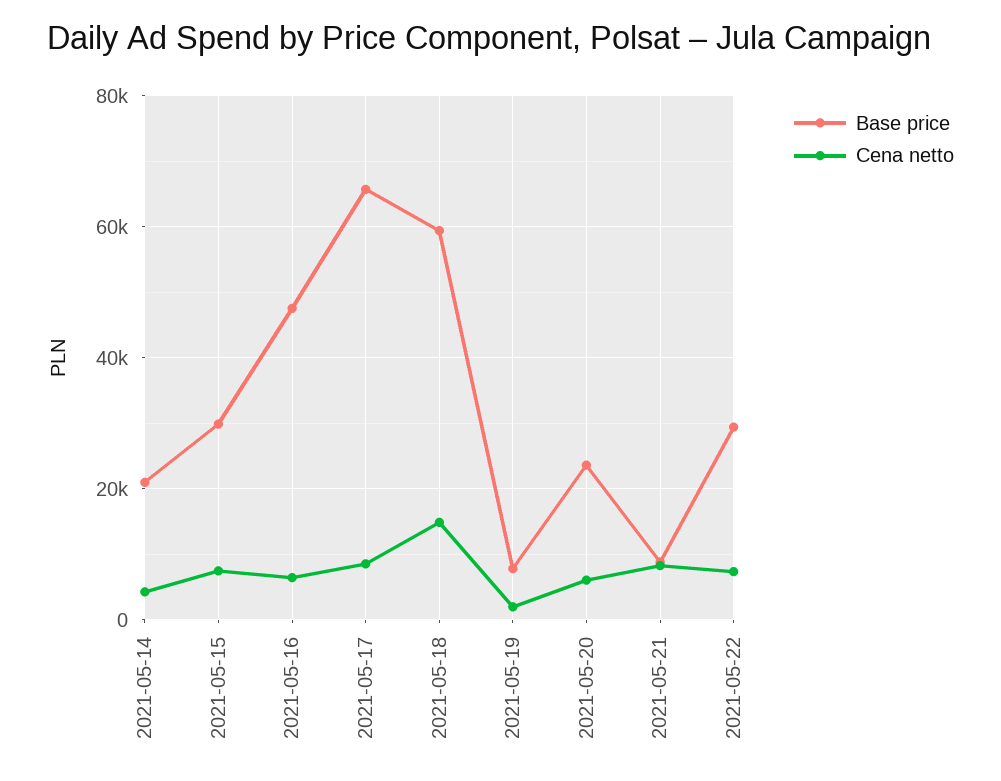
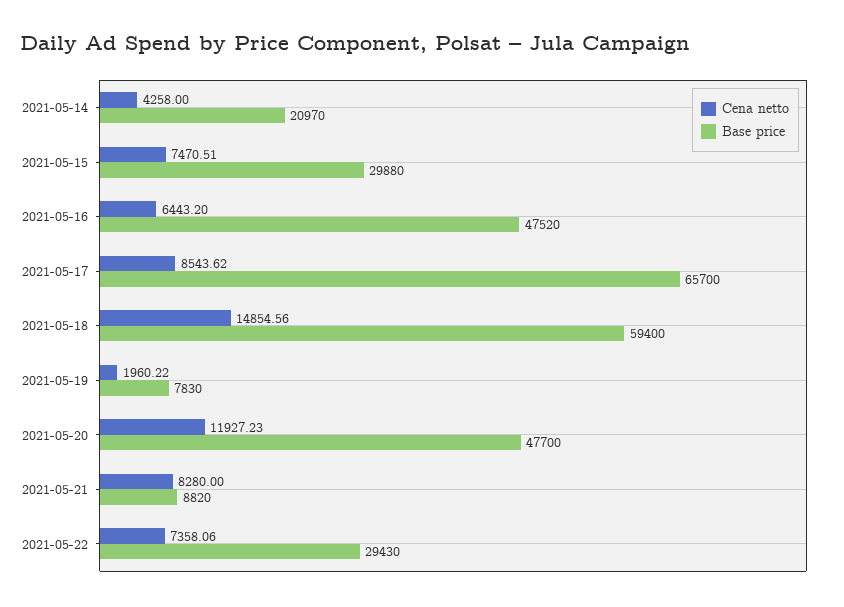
  {
    "Base price": {
      "2021-05-14": 20970,
      "2021-05-15": 29880,
      "2021-05-16": 47520,
      "2021-05-17": 65700,
      "2021-05-18": 59400,
      "2021-05-19": 7830,
-     "2021-05-20": 24000,
+     "2021-05-20": 47700,
      "2021-05-21": 8820,
      "2021-05-22": 29430
    },
    "Cena netto": {
      "2021-05-14": 4258,
      "2021-05-15": 7470.51,
      "2021-05-16": 6443.2,
      "2021-05-17": 8543.62,
      "2021-05-18": 14854.56,
      "2021-05-19": 1960.22,
-     "2021-05-20": 6000,
+     "2021-05-20": 11927.23,
      "2021-05-21": 8280,
      "2021-05-22": 7358.06
    }
  }

